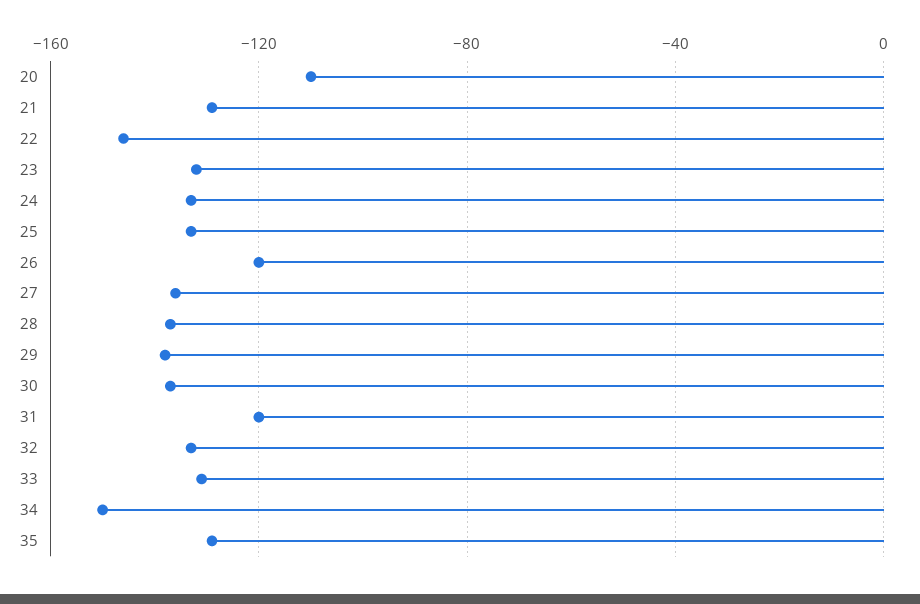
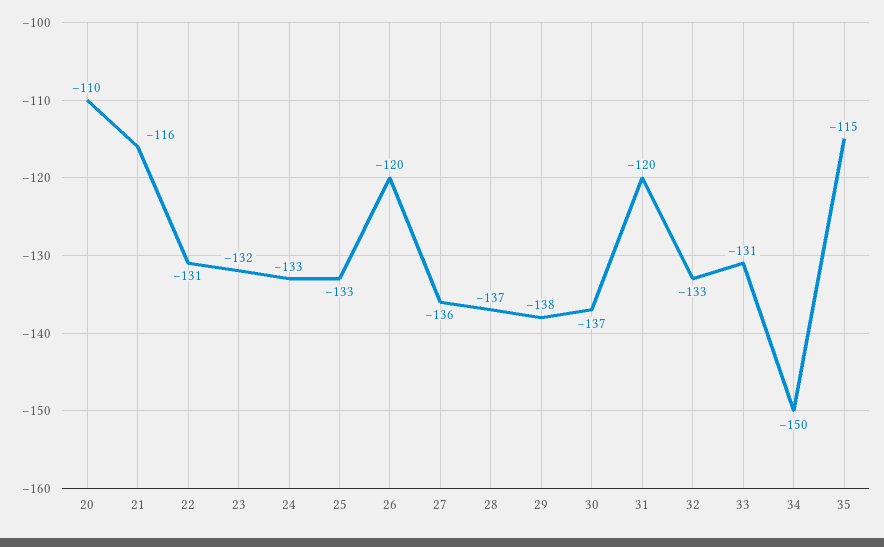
  {
    "20": -110,
-   "21": -130,
+   "21": -116,
-   "22": -145,
+   "22": -131,
    "23": -132,
    "24": -133,
    "25": -133,
    "26": -120,
    "27": -136,
    "28": -137,
    "29": -138,
    "30": -137,
    "31": -120,
    "32": -133,
    "33": -131,
    "34": -150,
-   "35": -130
+   "35": -115
  }

